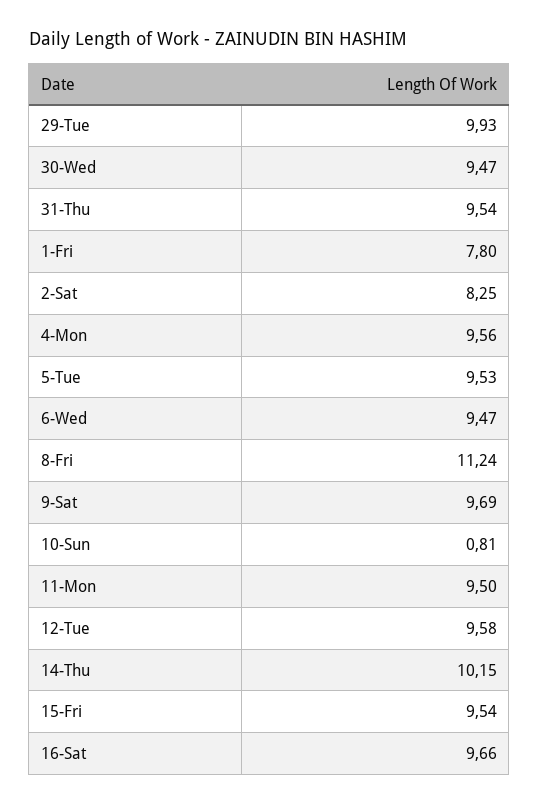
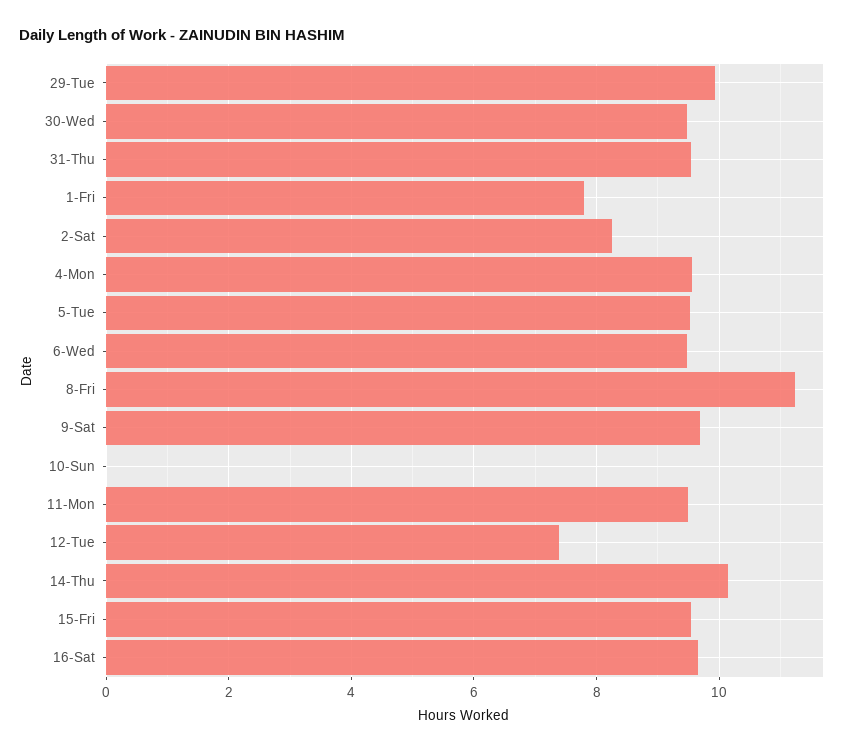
  {
    "29-Tue": 9.93,
    "30-Wed": 9.47,
    "31-Thu": 9.54,
    "1-Fri": 7.8,
    "2-Sat": 8.25,
    "4-Mon": 9.56,
    "5-Tue": 9.53,
    "6-Wed": 9.47,
    "8-Fri": 11.24,
    "9-Sat": 9.69,
-   "10-Sun": 0.81,
+   "10-Sun": 0,
    "11-Mon": 9.5,
-   "12-Tue": 9.58,
+   "12-Tue": 7.4,
    "14-Thu": 10.15,
    "15-Fri": 9.54,
    "16-Sat": 9.66
  }

